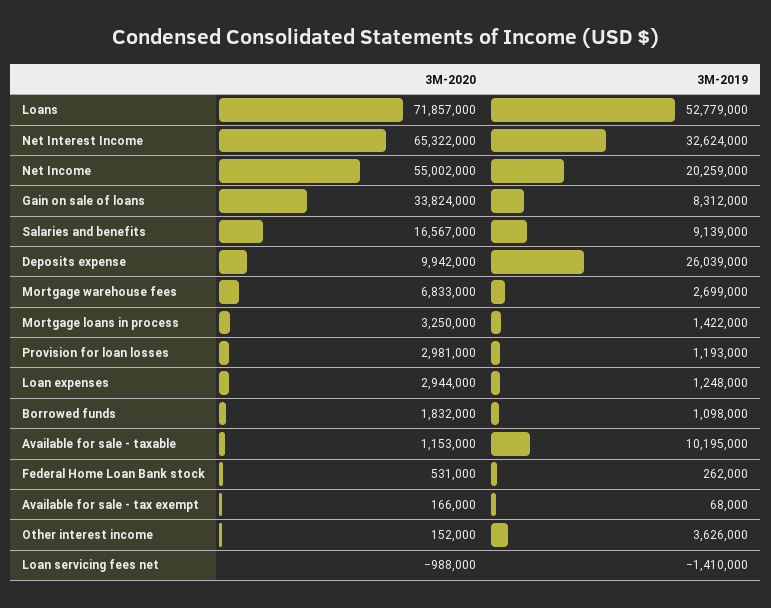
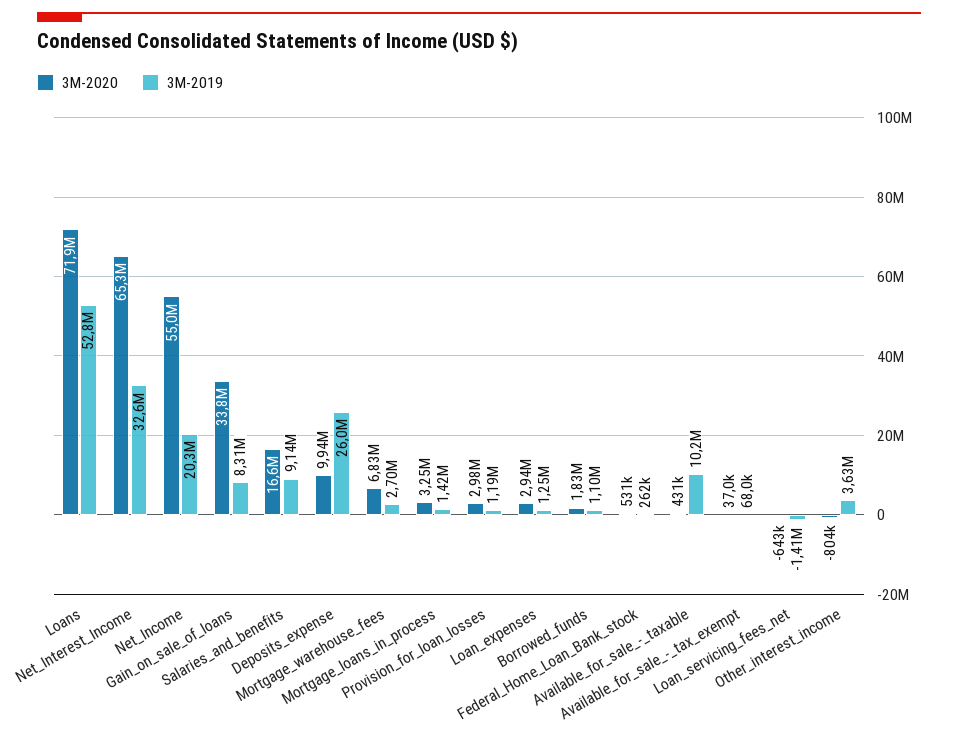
  {
    "3M-2020": {
      "Loans": 71857000,
      "Net Interest Income": 65322000,
      "Net Income": 55002000,
      "Gain on sale of loans": 33824000,
      "Salaries and benefits": 16567000,
      "Deposits expense": 9942000,
      "Mortgage warehouse fees": 6833000,
      "Mortgage loans in process": 3250000,
      "Provision for loan losses": 2981000,
      "Loan expenses": 2944000,
      "Borrowed funds": 1832000,
-     "Available for sale - taxable": 1153000,
+     "Available for sale - taxable": 431000,
      "Federal Home Loan Bank stock": 531000,
-     "Available for sale - tax exempt": 166000,
+     "Available for sale - tax exempt": 37000,
-     "Other interest income": 152000,
+     "Other interest income": -804000,
-     "Loan servicing fees net": -988000
+     "Loan servicing fees net": -643000
    },
    "3M-2019": {
      "Loans": 52779000,
      "Net Interest Income": 32624000,
      "Net Income": 20259000,
      "Gain on sale of loans": 8312000,
      "Salaries and benefits": 9139000,
      "Deposits expense": 26039000,
      "Mortgage warehouse fees": 2699000,
      "Mortgage loans in process": 1422000,
      "Provision for loan losses": 1193000,
      "Loan expenses": 1248000,
      "Borrowed funds": 1098000,
      "Available for sale - taxable": 10195000,
      "Federal Home Loan Bank stock": 262000,
      "Available for sale - tax exempt": 68000,
      "Other interest income": 3626000,
      "Loan servicing fees net": -1410000
    }
  }

